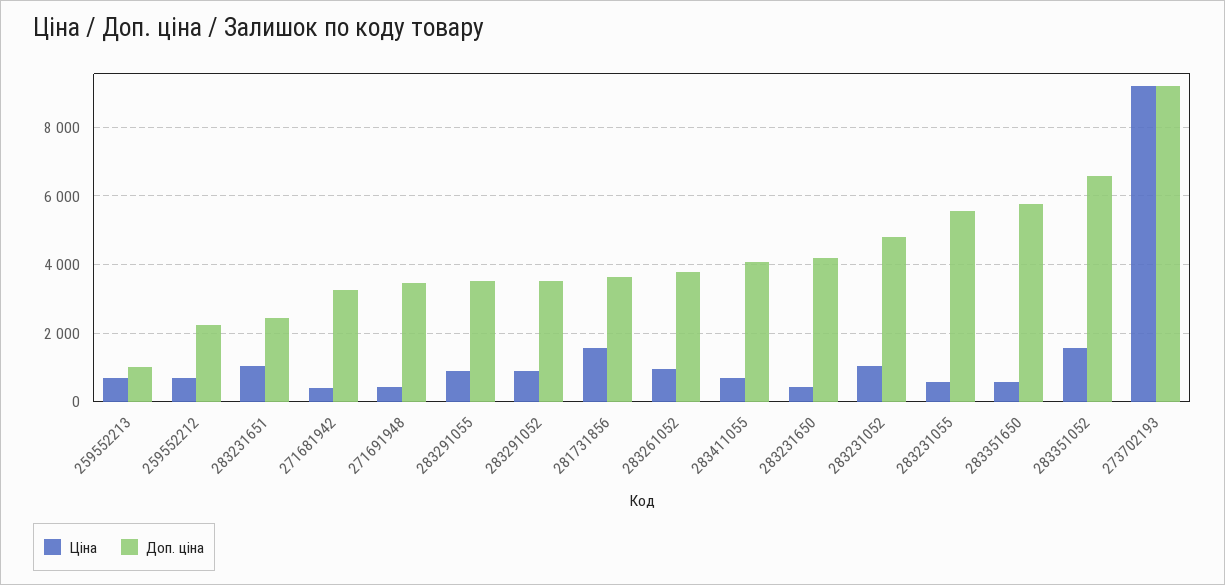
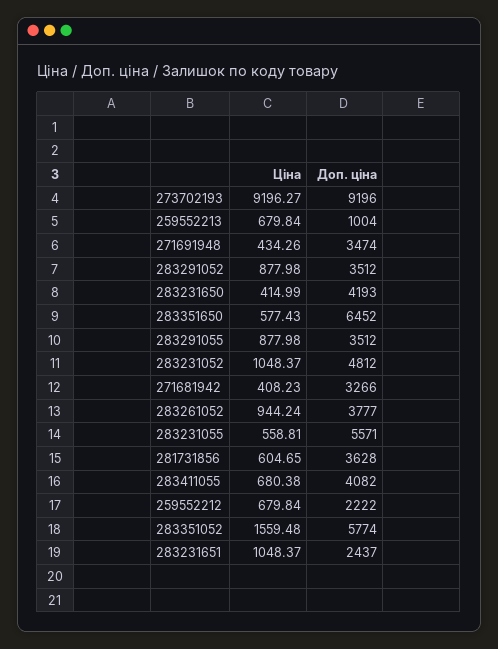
  {
    "Ціна": {
      "259552213": 679.84,
      "259552212": 679.84,
      "283231651": 1048.37,
      "271681942": 408.23,
      "271691948": 434.26,
      "283291055": 877.98,
      "283291052": 877.98,
-     "281731856": 1600,
+     "281731856": 604.65,
      "283261052": 944.24,
      "283411055": 680.38,
      "283231650": 414.99,
      "283231052": 1048.37,
      "283231055": 558.81,
      "283351650": 577.43,
      "283351052": 1559.48,
      "273702193": 9196.27
    },
    "Доп. ціна": {
      "259552213": 1004,
      "259552212": 2222,
      "283231651": 2437,
      "271681942": 3266,
      "271691948": 3474,
      "283291055": 3512,
      "283291052": 3512,
      "281731856": 3628,
      "283261052": 3777,
      "283411055": 4082,
      "283231650": 4193,
      "283231052": 4812,
      "283231055": 5571,
-     "283351650": 5800,
+     "283351650": 6452,
-     "283351052": 6600,
+     "283351052": 5774,
      "273702193": 9196
    }
  }

